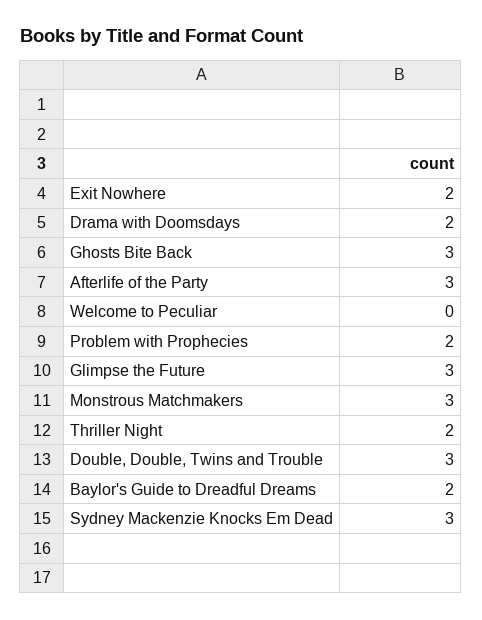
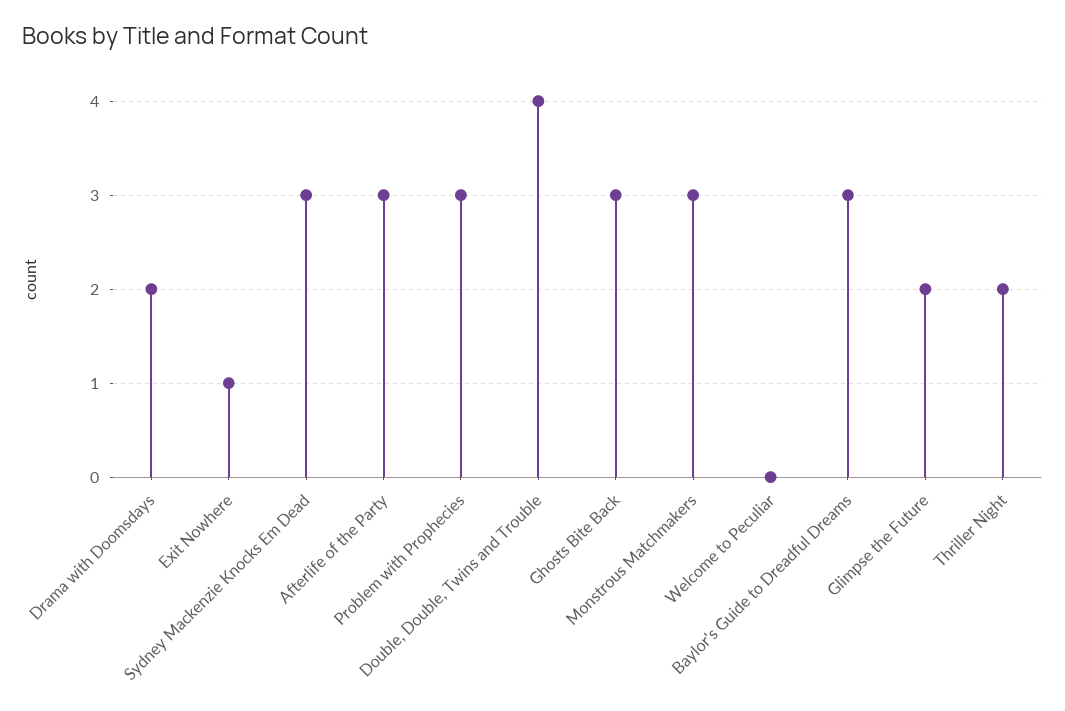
  {
-   "Exit Nowhere": 2,
+   "Exit Nowhere": 1,
    "Drama with Doomsdays": 2,
    "Ghosts Bite Back": 3,
    "Afterlife of the Party": 3,
    "Welcome to Peculiar": 0,
-   "Problem with Prophecies": 2,
+   "Problem with Prophecies": 3,
-   "Glimpse the Future": 3,
+   "Glimpse the Future": 2,
    "Monstrous Matchmakers": 3,
    "Thriller Night": 2,
-   "Double, Double, Twins and Trouble": 3,
+   "Double, Double, Twins and Trouble": 4,
-   "Baylor's Guide to Dreadful Dreams": 2,
+   "Baylor's Guide to Dreadful Dreams": 3,
    "Sydney Mackenzie Knocks Em Dead": 3
  }

